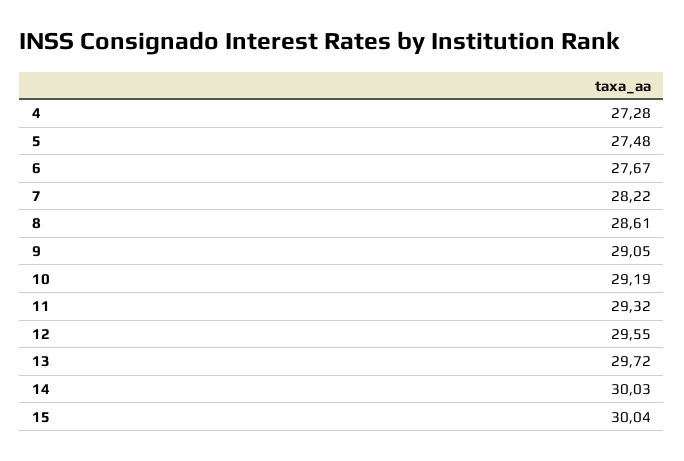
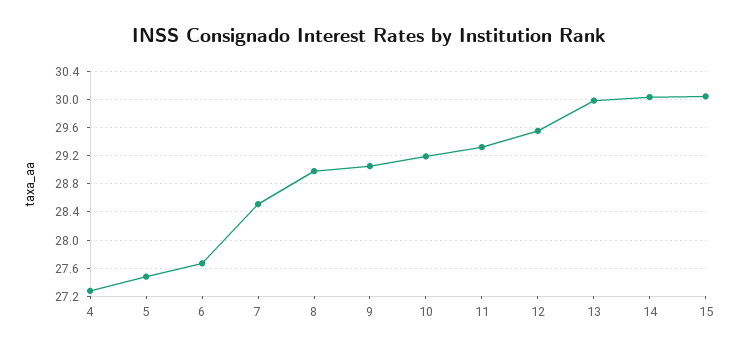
  {
    "4": 27.28,
    "5": 27.48,
    "6": 27.67,
-   "7": 28.22,
+   "7": 28.5,
-   "8": 28.61,
+   "8": 29,
    "9": 29.05,
    "10": 29.19,
    "11": 29.32,
    "12": 29.55,
-   "13": 29.72,
+   "13": 30,
    "14": 30.03,
    "15": 30.04
  }

